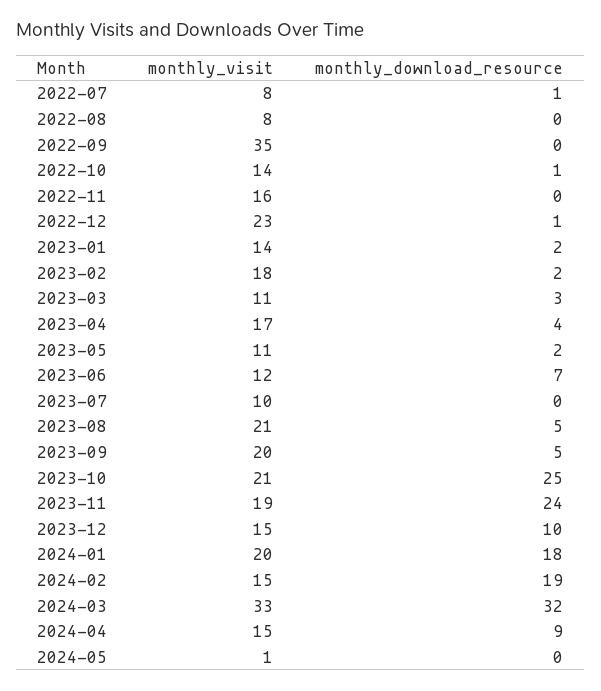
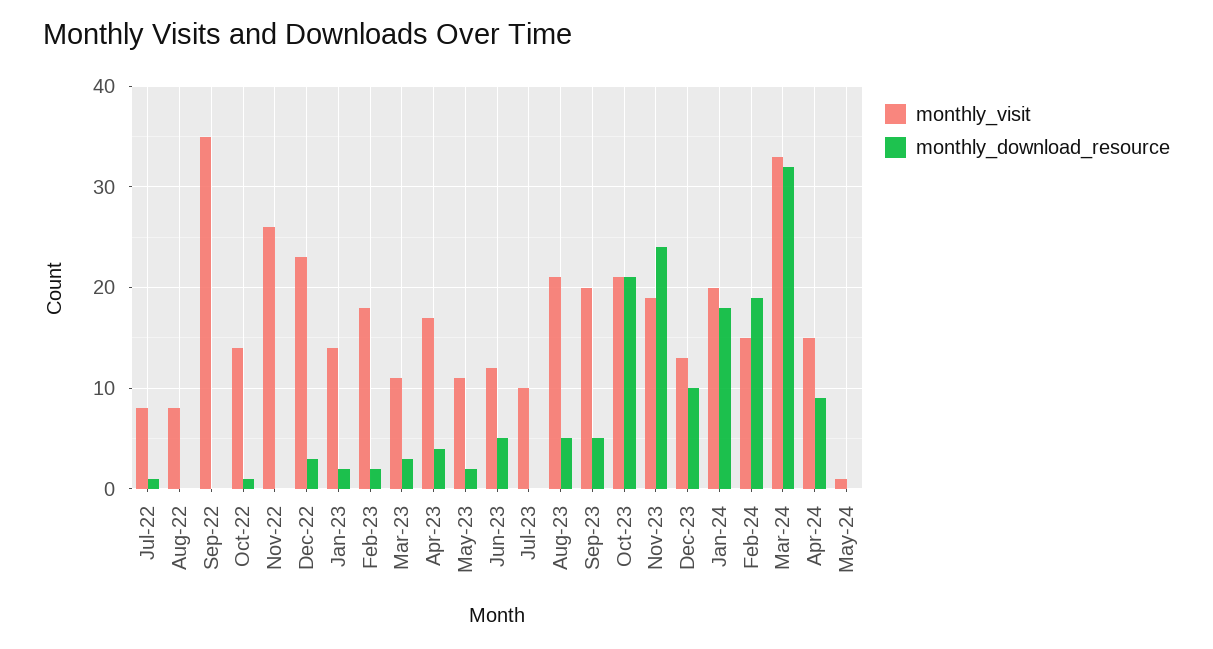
  {
    "monthly_visit": {
      "2022-07": 8,
      "2022-08": 8,
      "2022-09": 35,
      "2022-10": 14,
-     "2022-11": 16,
+     "2022-11": 26,
      "2022-12": 23,
      "2023-01": 14,
      "2023-02": 18,
      "2023-03": 11,
      "2023-04": 17,
      "2023-05": 11,
      "2023-06": 12,
      "2023-07": 10,
      "2023-08": 21,
      "2023-09": 20,
      "2023-10": 21,
      "2023-11": 19,
-     "2023-12": 15,
+     "2023-12": 13,
      "2024-01": 20,
      "2024-02": 15,
      "2024-03": 33,
      "2024-04": 15,
      "2024-05": 1
    },
    "monthly_download_resource": {
      "2022-07": 1,
      "2022-08": 0,
      "2022-09": 0,
      "2022-10": 1,
      "2022-11": 0,
-     "2022-12": 1,
+     "2022-12": 3,
      "2023-01": 2,
      "2023-02": 2,
      "2023-03": 3,
      "2023-04": 4,
      "2023-05": 2,
-     "2023-06": 7,
+     "2023-06": 5,
      "2023-07": 0,
      "2023-08": 5,
      "2023-09": 5,
-     "2023-10": 25,
+     "2023-10": 21,
      "2023-11": 24,
      "2023-12": 10,
      "2024-01": 18,
      "2024-02": 19,
      "2024-03": 32,
      "2024-04": 9,
      "2024-05": 0
    }
  }

